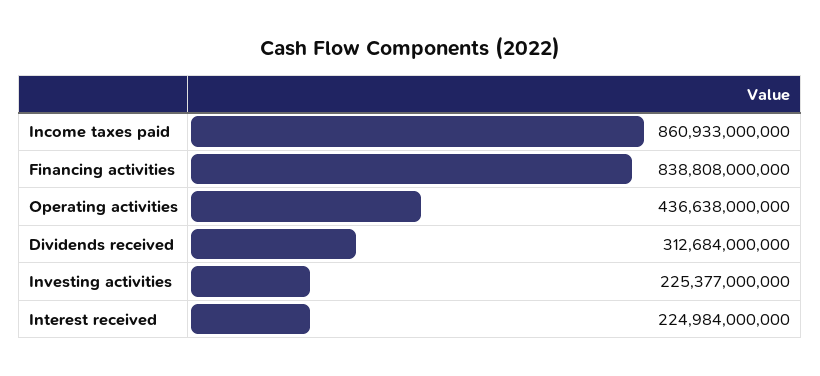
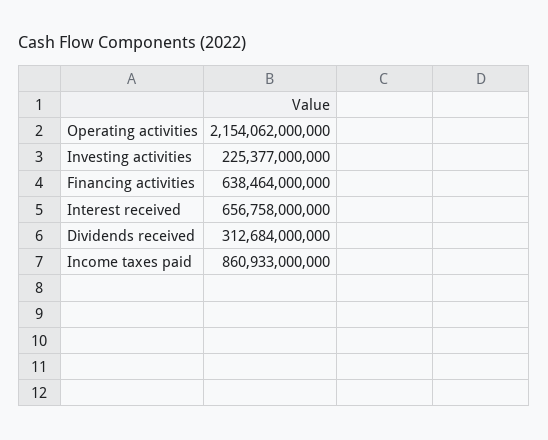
  {
    "Income taxes paid": 860933000000,
-   "Financing activities": 838808000000,
+   "Financing activities": 638464000000,
-   "Operating activities": 436638000000,
+   "Operating activities": 2154062000000,
    "Dividends received": 312684000000,
    "Investing activities": 225377000000,
-   "Interest received": 224984000000
+   "Interest received": 656758000000
  }

